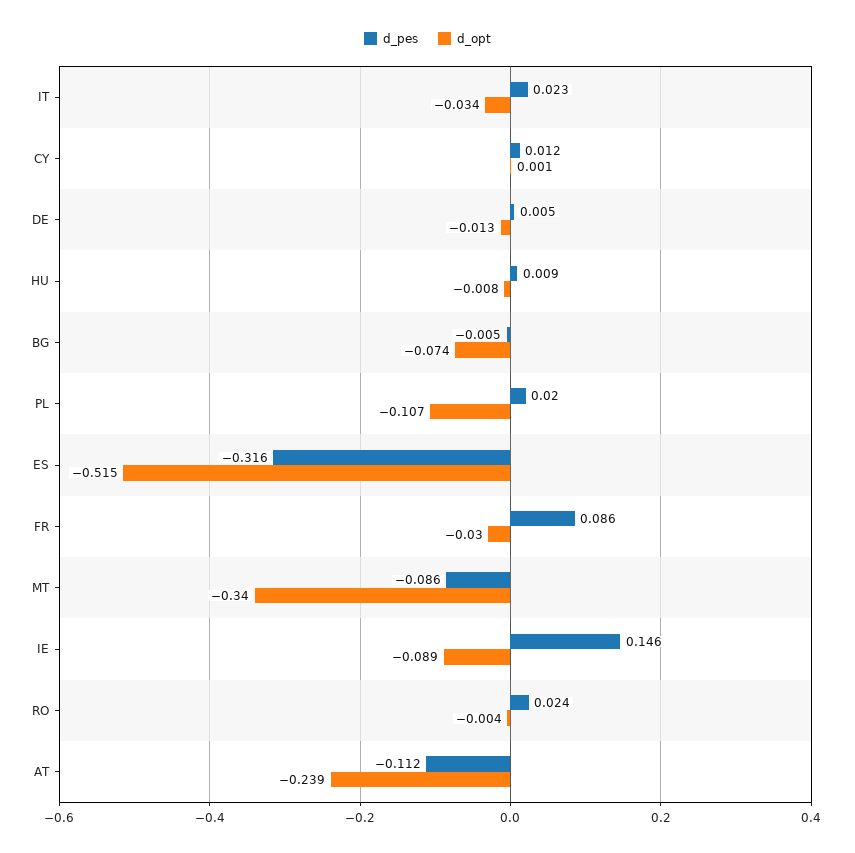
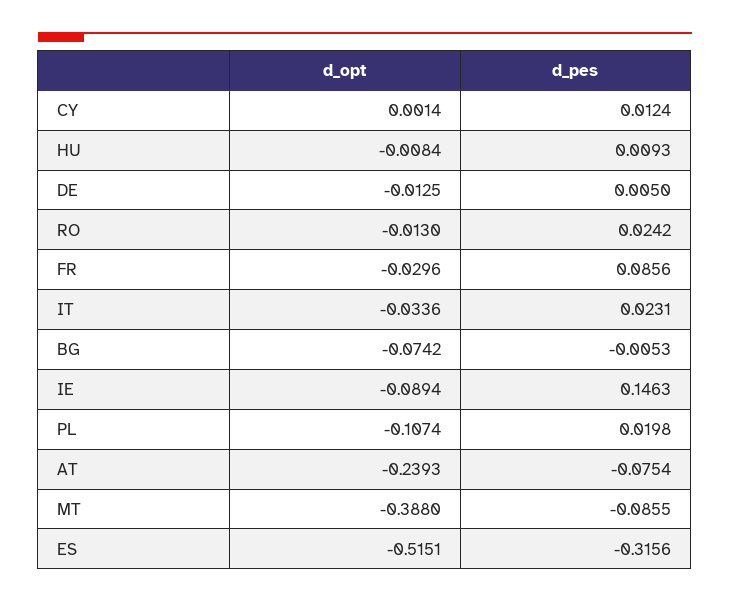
  {
    "d_pes": {
      "IT": 0.0231,
      "CY": 0.0124,
      "DE": 0.005,
      "HU": 0.0093,
      "BG": -0.0053,
      "PL": 0.0198,
      "ES": -0.3156,
      "FR": 0.0856,
      "MT": -0.0855,
      "IE": 0.1463,
      "RO": 0.0242,
-     "AT": -0.112
+     "AT": -0.0754
    },
    "d_opt": {
      "IT": -0.0336,
      "CY": 0.0014,
      "DE": -0.0125,
      "HU": -0.0084,
      "BG": -0.0742,
      "PL": -0.1074,
      "ES": -0.5151,
      "FR": -0.0296,
-     "MT": -0.34,
+     "MT": -0.388,
      "IE": -0.0894,
-     "RO": -0.004,
+     "RO": -0.013,
      "AT": -0.2393
    }
  }

